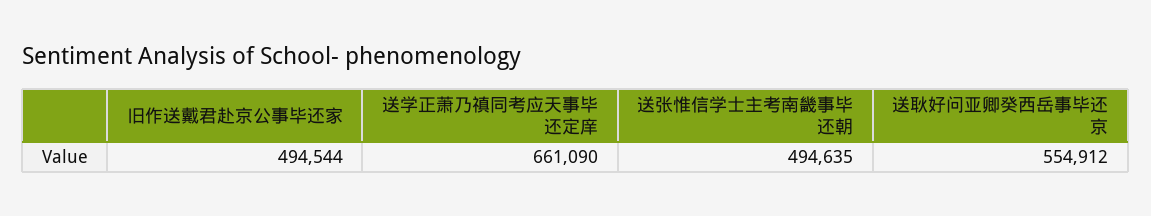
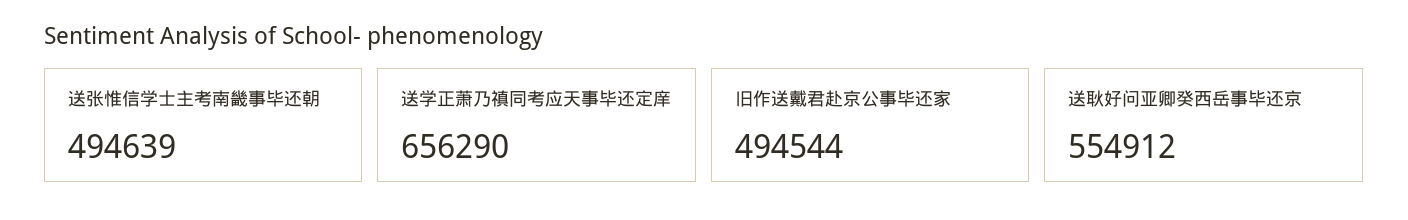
  {
    "旧作送戴君赴京公事毕还家": 494544,
-   "送学正萧乃禛同考应天事毕还定庠": 661090,
+   "送学正萧乃禛同考应天事毕还定庠": 656290,
-   "送张惟信学士主考南畿事毕还朝": 494635,
+   "送张惟信学士主考南畿事毕还朝": 494639,
    "送耿好问亚卿癸西岳事毕还京": 554912
  }

